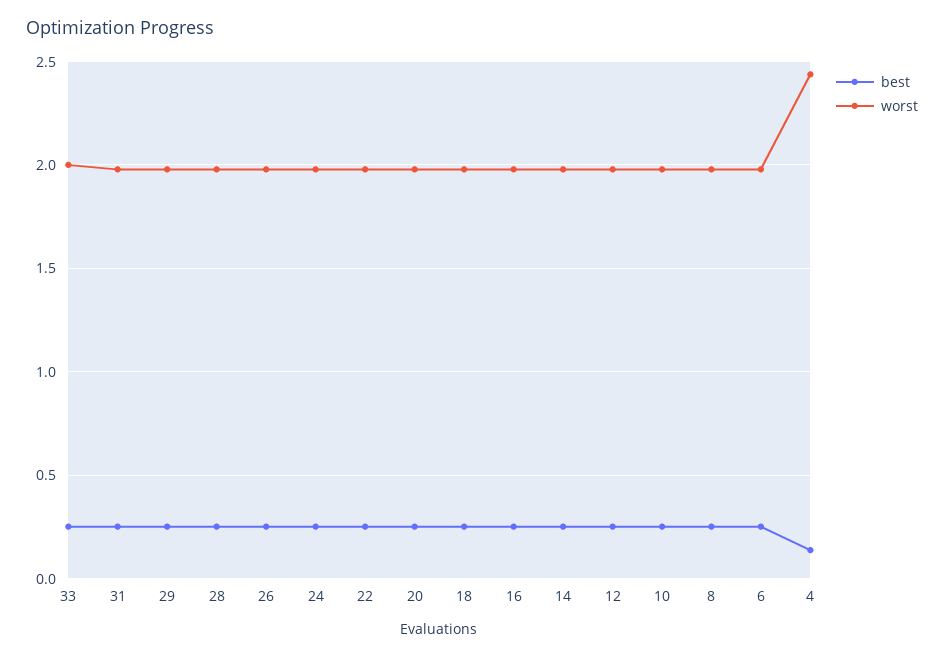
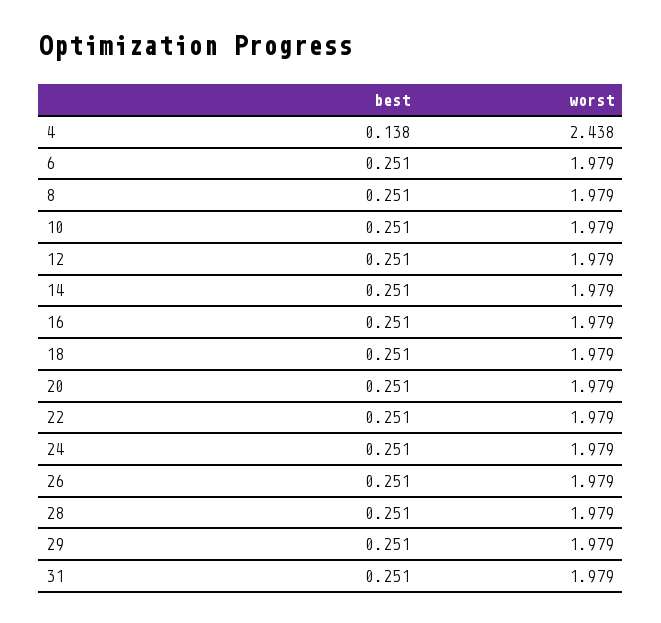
  {
    "best": {
-     "33": 0.25,
      "31": 0.251,
      "29": 0.251,
      "28": 0.251,
      "26": 0.251,
      "24": 0.251,
      "22": 0.251,
      "20": 0.251,
      "18": 0.251,
      "16": 0.251,
      "14": 0.251,
      "12": 0.251,
      "10": 0.251,
      "8": 0.251,
      "6": 0.251,
      "4": 0.138
    },
    "worst": {
-     "33": 2,
      "31": 1.979,
      "29": 1.979,
      "28": 1.979,
      "26": 1.979,
      "24": 1.979,
      "22": 1.979,
      "20": 1.979,
      "18": 1.979,
      "16": 1.979,
      "14": 1.979,
      "12": 1.979,
      "10": 1.979,
      "8": 1.979,
      "6": 1.979,
      "4": 2.438
    }
  }

